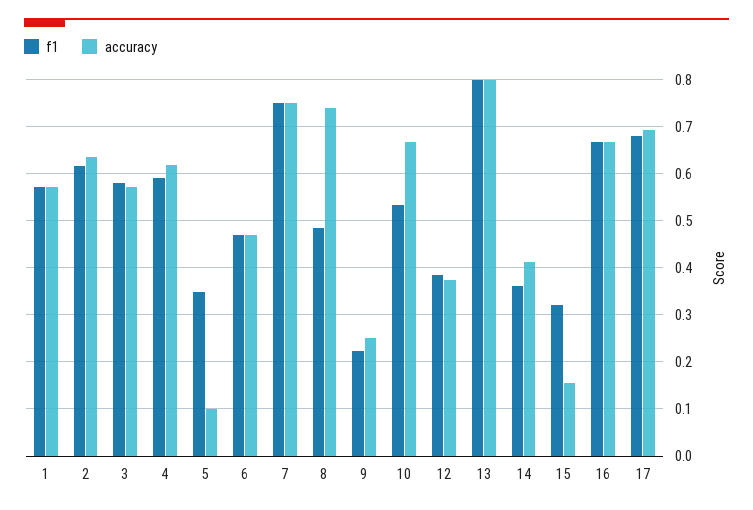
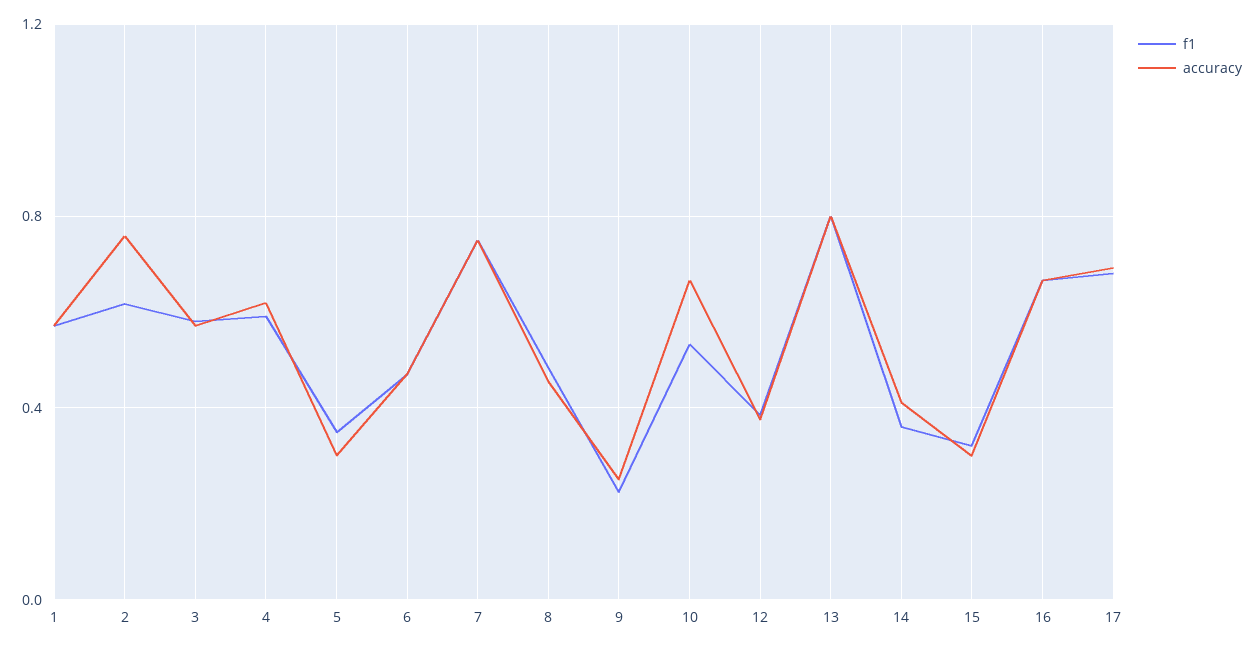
  {
    "f1": {
      "1": 0.58,
      "2": 0.62,
      "3": 0.58,
      "4": 0.6,
      "5": 0.34,
      "6": 0.48,
      "7": 0.76,
      "8": 0.48,
      "9": 0.22,
      "10": 0.54,
      "12": 0.38,
      "13": 0.8,
      "14": 0.36,
      "15": 0.32,
      "16": 0.66,
      "17": 0.68
    },
    "accuracy": {
      "1": 0.58,
-     "2": 0.64,
+     "2": 0.75,
      "3": 0.58,
      "4": 0.62,
-     "5": 0.1,
+     "5": 0.3,
      "6": 0.48,
      "7": 0.76,
-     "8": 0.74,
+     "8": 0.45,
      "9": 0.26,
      "10": 0.66,
      "12": 0.38,
      "13": 0.8,
      "14": 0.42,
-     "15": 0.16,
+     "15": 0.3,
      "16": 0.66,
      "17": 0.7
    }
  }

